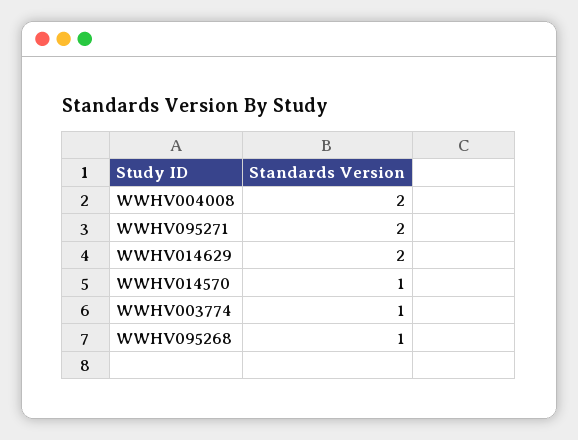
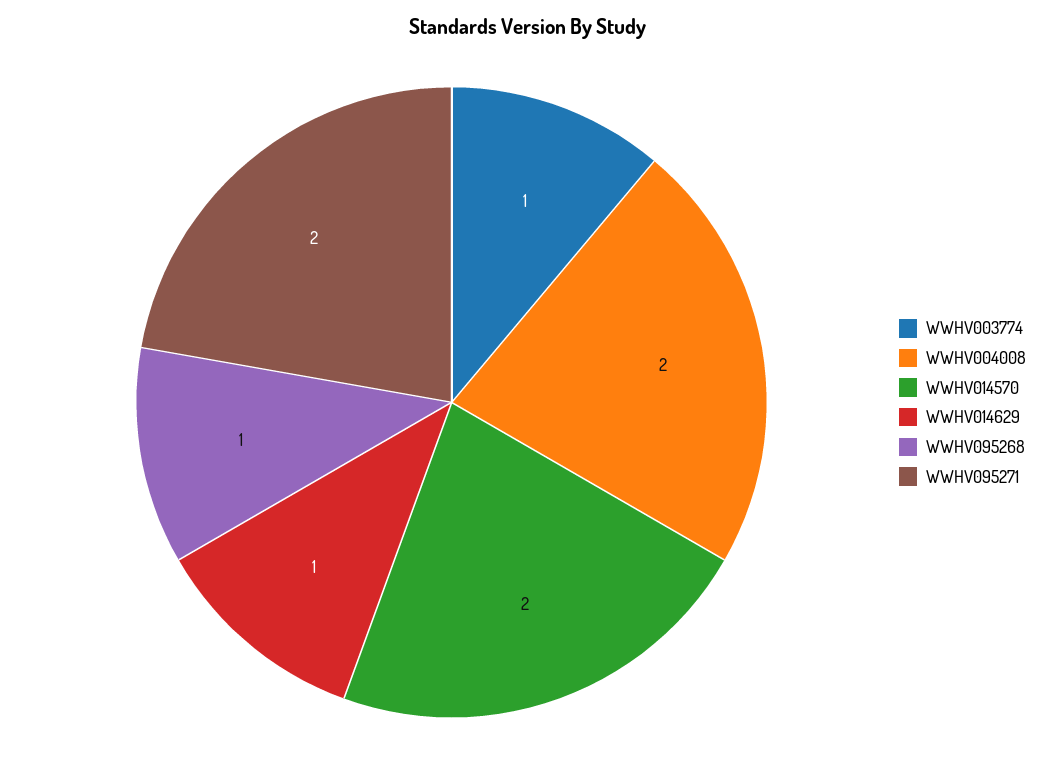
  {
    "WWHV004008": 2,
    "WWHV095271": 2,
-   "WWHV014629": 2,
+   "WWHV014629": 1,
-   "WWHV014570": 1,
+   "WWHV014570": 2,
    "WWHV003774": 1,
    "WWHV095268": 1
  }

